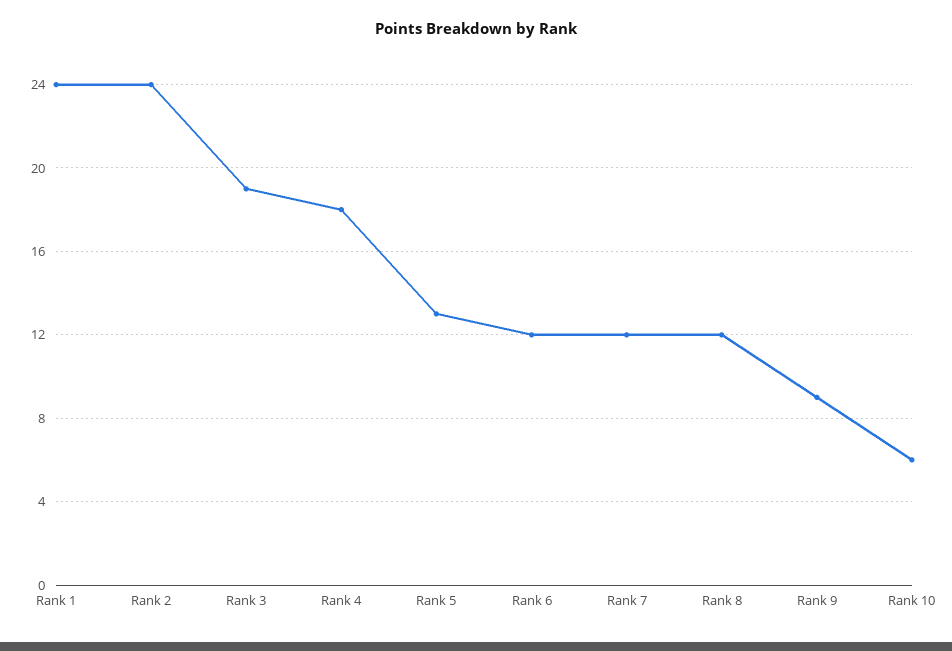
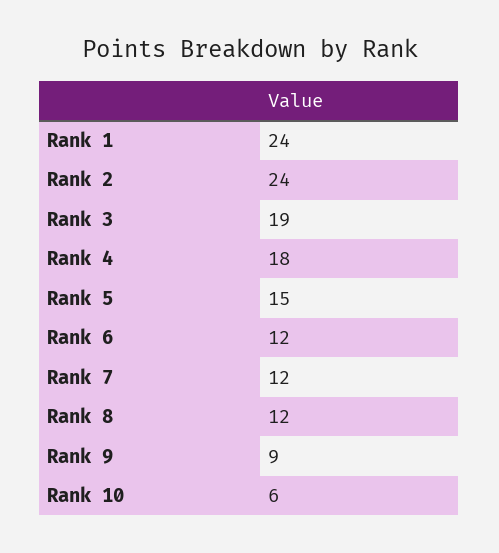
  {
    "Rank 1": 24,
    "Rank 2": 24,
    "Rank 3": 19,
    "Rank 4": 18,
-   "Rank 5": 13,
+   "Rank 5": 15,
    "Rank 6": 12,
    "Rank 7": 12,
    "Rank 8": 12,
    "Rank 9": 9,
    "Rank 10": 6
  }

